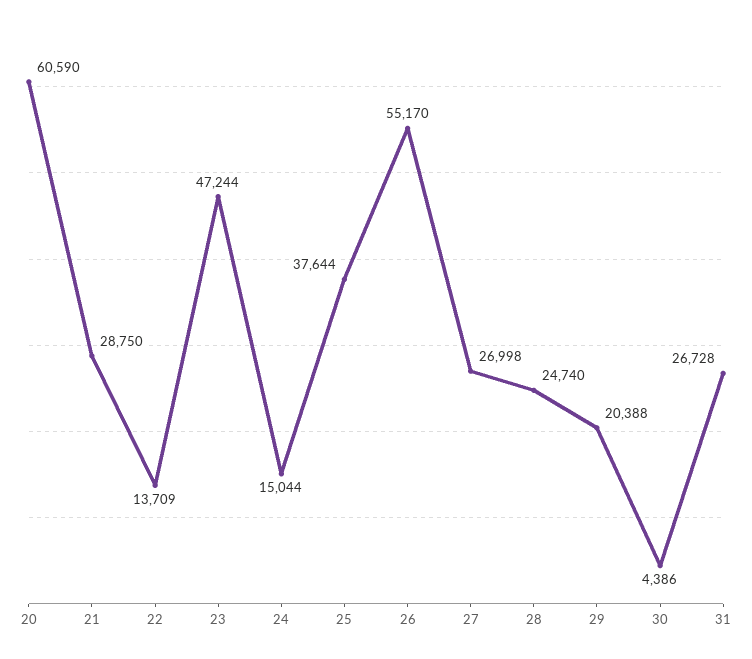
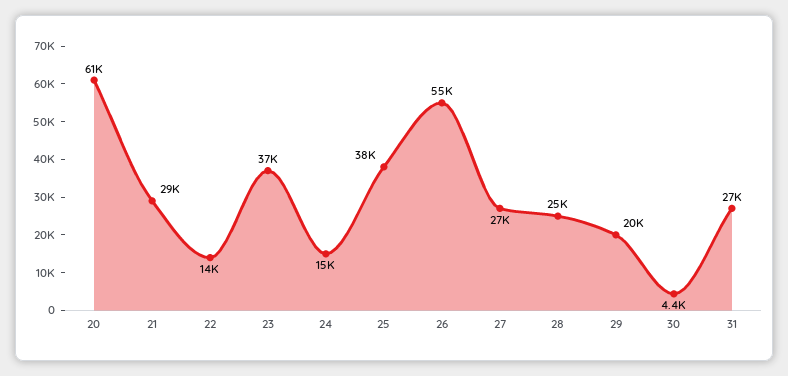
  {
    "20": 60590,
    "21": 28750,
    "22": 13709,
-   "23": 47244,
+   "23": 37000,
    "24": 15044,
    "25": 37644,
    "26": 55170,
    "27": 26998,
    "28": 24740,
    "29": 20388,
    "30": 4386,
    "31": 26728
  }

